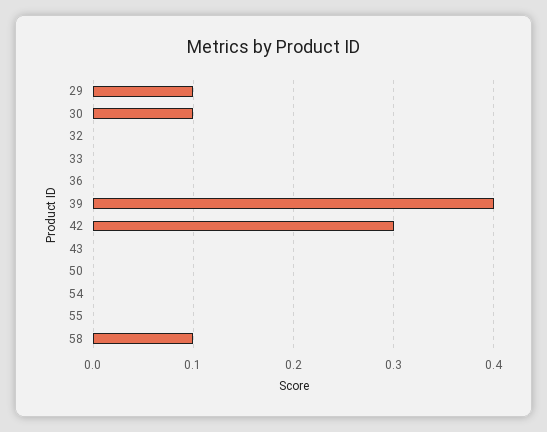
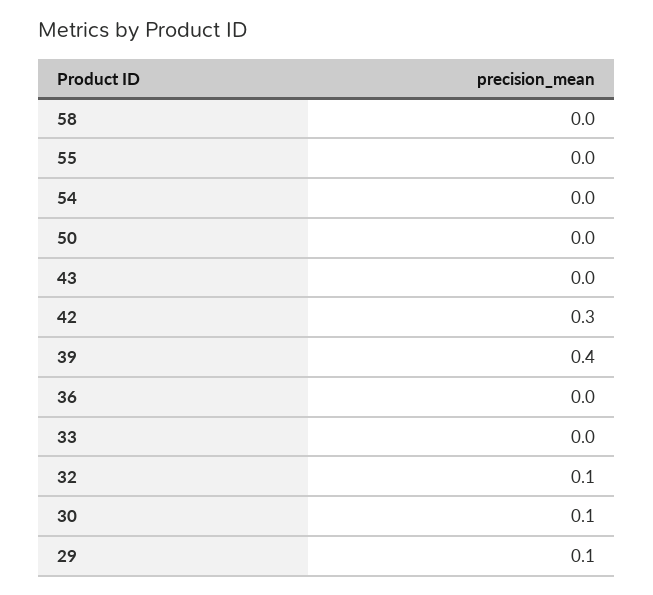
  {
    "29": 0.1,
    "30": 0.1,
-   "32": 0,
+   "32": 0.1,
    "33": 0,
    "36": 0,
    "39": 0.4,
    "42": 0.3,
    "43": 0,
    "50": 0,
    "54": 0,
    "55": 0,
-   "58": 0.1
+   "58": 0
  }

